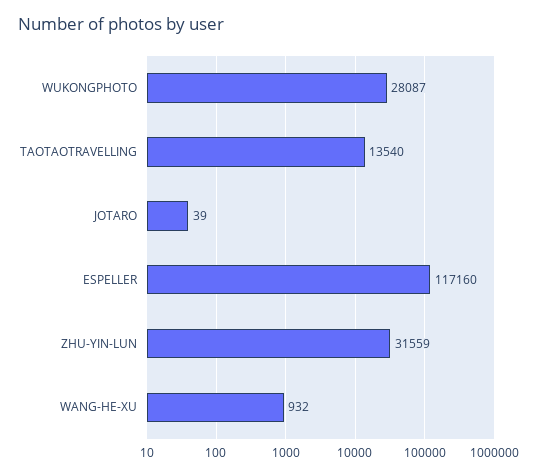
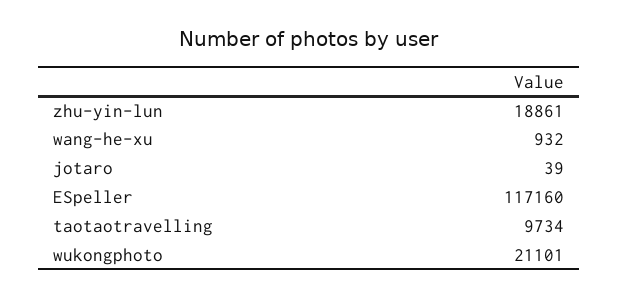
  {
-   "WUKONGPHOTO": 28087,
+   "WUKONGPHOTO": 21101,
-   "TAOTAOTRAVELLING": 13540,
+   "TAOTAOTRAVELLING": 9734,
    "JOTARO": 39,
    "ESPELLER": 117160,
-   "ZHU-YIN-LUN": 31559,
+   "ZHU-YIN-LUN": 18861,
    "WANG-HE-XU": 932
  }

